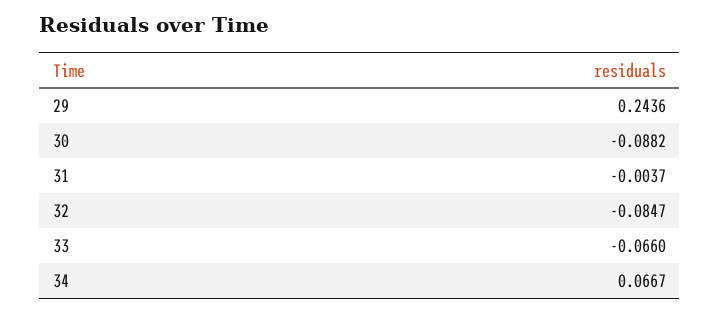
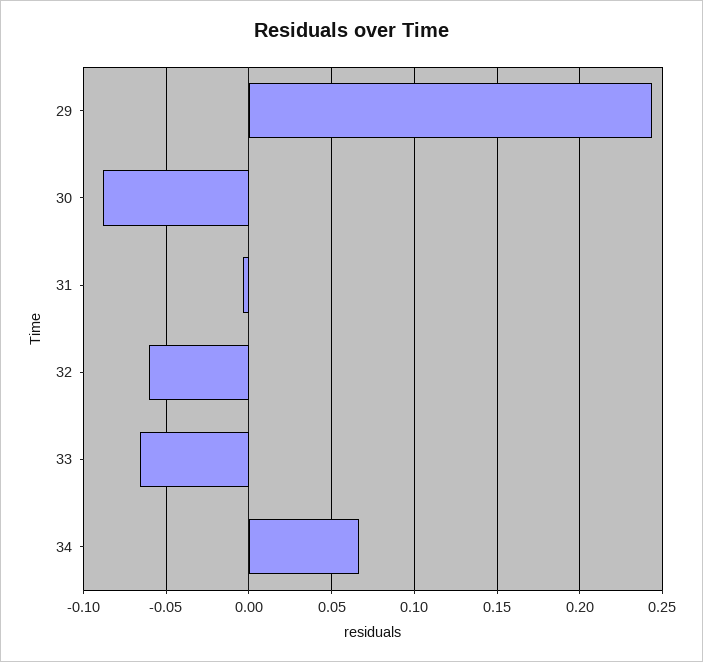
  {
    "29": 0.2436,
    "30": -0.0882,
    "31": -0.0037,
-   "32": -0.0847,
+   "32": -0.06,
    "33": -0.066,
    "34": 0.0667
  }

